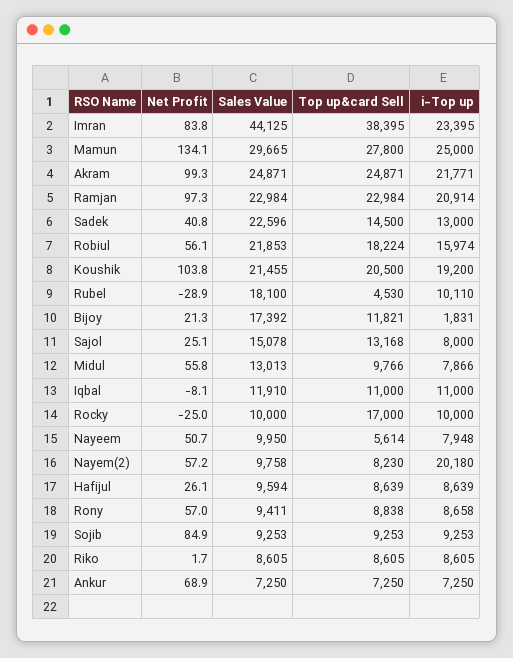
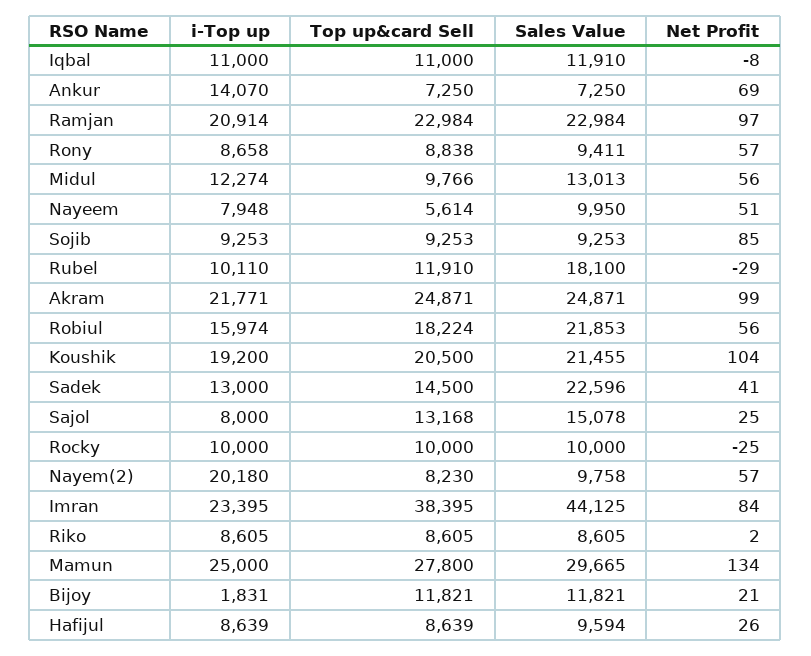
  {
    "Net Profit": {
      "Imran": 83.8,
      "Mamun": 134.1,
      "Akram": 99.3,
      "Ramjan": 97.3,
      "Sadek": 40.8,
      "Robiul": 56.1,
      "Koushik": 103.8,
      "Rubel": -28.9,
      "Bijoy": 21.3,
      "Sajol": 25.1,
      "Midul": 55.8,
      "Iqbal": -8.1,
      "Rocky": -25,
      "Nayeem": 50.7,
      "Nayem(2)": 57.2,
      "Hafijul": 26.1,
      "Rony": 57,
      "Sojib": 84.9,
      "Riko": 1.7,
      "Ankur": 68.9
    },
    "Sales Value": {
      "Imran": 44125,
      "Mamun": 29665,
      "Akram": 24871,
      "Ramjan": 22984,
      "Sadek": 22596,
      "Robiul": 21853,
      "Koushik": 21455,
      "Rubel": 18100,
-     "Bijoy": 17392,
+     "Bijoy": 11821,
      "Sajol": 15078,
      "Midul": 13013,
      "Iqbal": 11910,
      "Rocky": 10000,
      "Nayeem": 9950,
      "Nayem(2)": 9758,
      "Hafijul": 9594,
      "Rony": 9411,
      "Sojib": 9253,
      "Riko": 8605,
      "Ankur": 7250
    },
    "Top up&card Sell": {
      "Imran": 38395,
      "Mamun": 27800,
      "Akram": 24871,
      "Ramjan": 22984,
      "Sadek": 14500,
      "Robiul": 18224,
      "Koushik": 20500,
-     "Rubel": 4530,
+     "Rubel": 11910,
      "Bijoy": 11821,
      "Sajol": 13168,
      "Midul": 9766,
      "Iqbal": 11000,
-     "Rocky": 17000,
+     "Rocky": 10000,
      "Nayeem": 5614,
      "Nayem(2)": 8230,
      "Hafijul": 8639,
      "Rony": 8838,
      "Sojib": 9253,
      "Riko": 8605,
      "Ankur": 7250
    },
    "i-Top up": {
      "Imran": 23395,
      "Mamun": 25000,
      "Akram": 21771,
      "Ramjan": 20914,
      "Sadek": 13000,
      "Robiul": 15974,
      "Koushik": 19200,
      "Rubel": 10110,
      "Bijoy": 1831,
      "Sajol": 8000,
-     "Midul": 7866,
+     "Midul": 12274,
      "Iqbal": 11000,
      "Rocky": 10000,
      "Nayeem": 7948,
      "Nayem(2)": 20180,
      "Hafijul": 8639,
      "Rony": 8658,
      "Sojib": 9253,
      "Riko": 8605,
-     "Ankur": 7250
+     "Ankur": 14070
    }
  }

